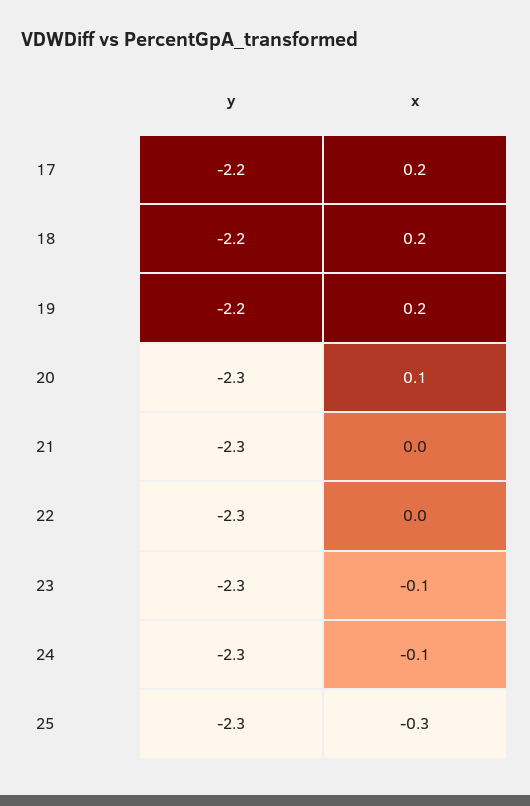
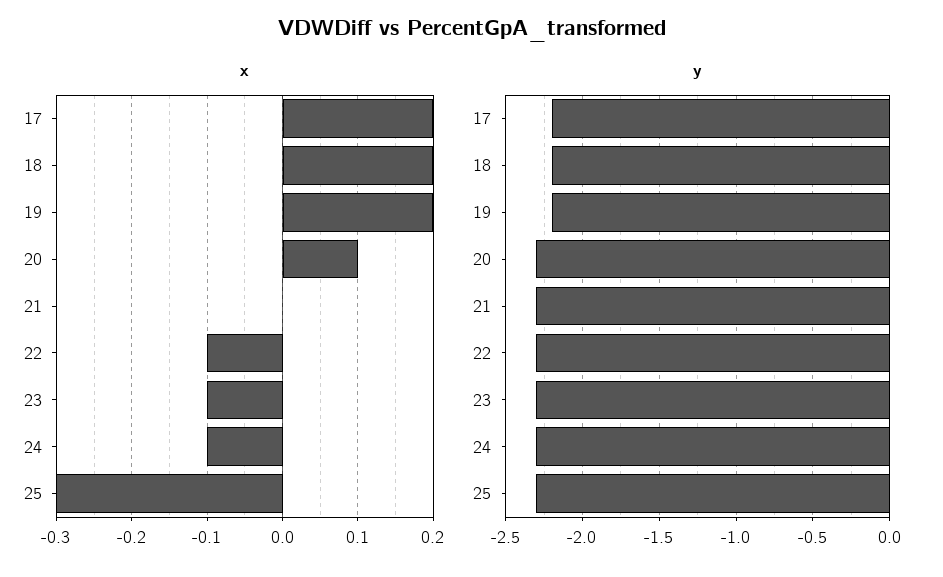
  {
    "y": {
      "17": -2.2,
      "18": -2.2,
      "19": -2.2,
      "20": -2.3,
      "21": -2.3,
      "22": -2.3,
      "23": -2.3,
      "24": -2.3,
      "25": -2.3
    },
    "x": {
      "17": 0.2,
      "18": 0.2,
      "19": 0.2,
      "20": 0.1,
      "21": 0,
-     "22": 0,
+     "22": -0.1,
      "23": -0.1,
      "24": -0.1,
      "25": -0.3
    }
  }

